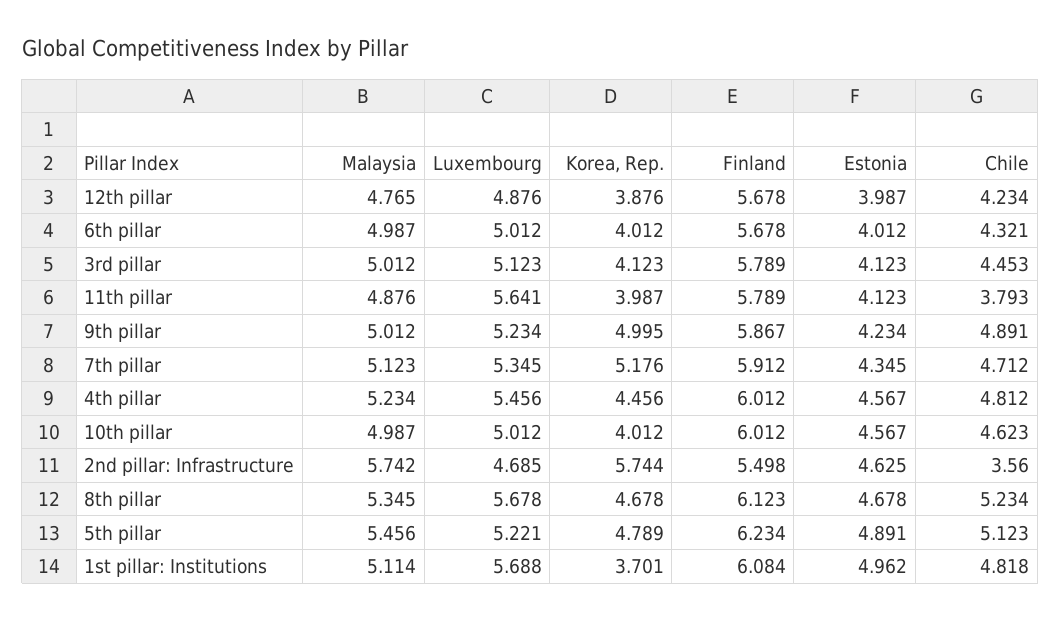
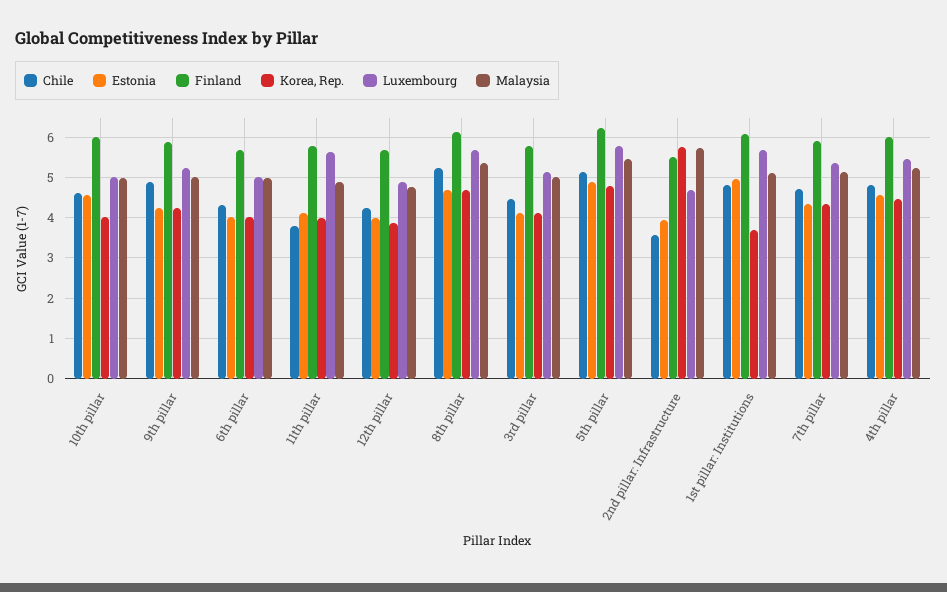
  {
    "Malaysia": {
      "12th pillar": 4.765,
      "6th pillar": 4.987,
      "3rd pillar": 5.012,
      "11th pillar": 4.876,
      "9th pillar": 5.012,
      "7th pillar": 5.123,
      "4th pillar": 5.234,
      "10th pillar": 4.987,
      "2nd pillar: Infrastructure": 5.742,
      "8th pillar": 5.345,
      "5th pillar": 5.456,
      "1st pillar: Institutions": 5.114
    },
    "Luxembourg": {
      "12th pillar": 4.876,
      "6th pillar": 5.012,
      "3rd pillar": 5.123,
      "11th pillar": 5.641,
      "9th pillar": 5.234,
      "7th pillar": 5.345,
      "4th pillar": 5.456,
      "10th pillar": 5.012,
      "2nd pillar: Infrastructure": 4.685,
      "8th pillar": 5.678,
-     "5th pillar": 5.221,
+     "5th pillar": 5.8,
      "1st pillar: Institutions": 5.688
    },
    "Korea, Rep.": {
      "12th pillar": 3.876,
      "6th pillar": 4.012,
      "3rd pillar": 4.123,
      "11th pillar": 3.987,
-     "9th pillar": 4.995,
+     "9th pillar": 4.2,
-     "7th pillar": 5.176,
+     "7th pillar": 4.4,
      "4th pillar": 4.456,
      "10th pillar": 4.012,
      "2nd pillar: Infrastructure": 5.744,
      "8th pillar": 4.678,
      "5th pillar": 4.789,
      "1st pillar: Institutions": 3.701
    },
    "Finland": {
      "12th pillar": 5.678,
      "6th pillar": 5.678,
      "3rd pillar": 5.789,
      "11th pillar": 5.789,
      "9th pillar": 5.867,
      "7th pillar": 5.912,
      "4th pillar": 6.012,
      "10th pillar": 6.012,
      "2nd pillar: Infrastructure": 5.498,
      "8th pillar": 6.123,
      "5th pillar": 6.234,
      "1st pillar: Institutions": 6.084
    },
    "Estonia": {
      "12th pillar": 3.987,
      "6th pillar": 4.012,
      "3rd pillar": 4.123,
      "11th pillar": 4.123,
      "9th pillar": 4.234,
      "7th pillar": 4.345,
      "4th pillar": 4.567,
      "10th pillar": 4.567,
-     "2nd pillar: Infrastructure": 4.625,
+     "2nd pillar: Infrastructure": 4,
      "8th pillar": 4.678,
      "5th pillar": 4.891,
      "1st pillar: Institutions": 4.962
    },
    "Chile": {
      "12th pillar": 4.234,
      "6th pillar": 4.321,
      "3rd pillar": 4.453,
      "11th pillar": 3.793,
      "9th pillar": 4.891,
      "7th pillar": 4.712,
      "4th pillar": 4.812,
      "10th pillar": 4.623,
      "2nd pillar: Infrastructure": 3.56,
      "8th pillar": 5.234,
      "5th pillar": 5.123,
      "1st pillar: Institutions": 4.818
    }
  }

